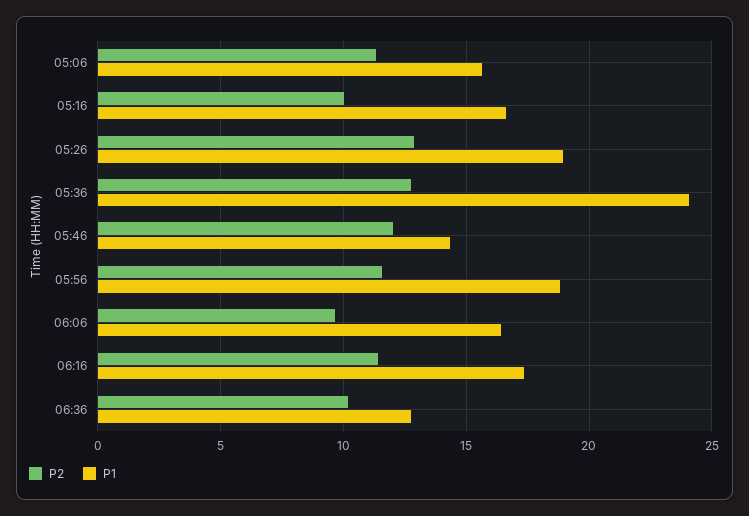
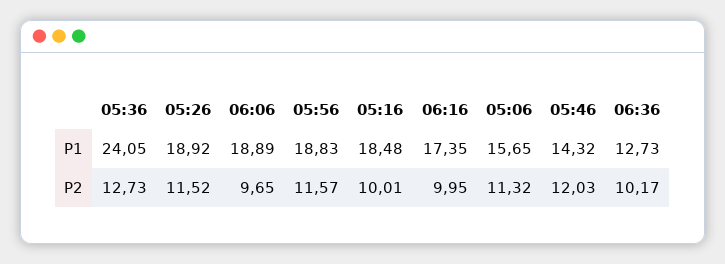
  {
    "P2": {
      "05:06": 11.32,
      "05:16": 10.01,
-     "05:26": 13,
+     "05:26": 11.52,
      "05:36": 12.73,
      "05:46": 12.03,
      "05:56": 11.57,
      "06:06": 9.65,
-     "06:16": 11.5,
+     "06:16": 9.95,
      "06:36": 10.17
    },
    "P1": {
      "05:06": 15.65,
-     "05:16": 16.5,
+     "05:16": 18.48,
      "05:26": 18.92,
      "05:36": 24.05,
      "05:46": 14.32,
      "05:56": 18.83,
-     "06:06": 16.5,
+     "06:06": 18.89,
      "06:16": 17.35,
      "06:36": 12.73
    }
  }

